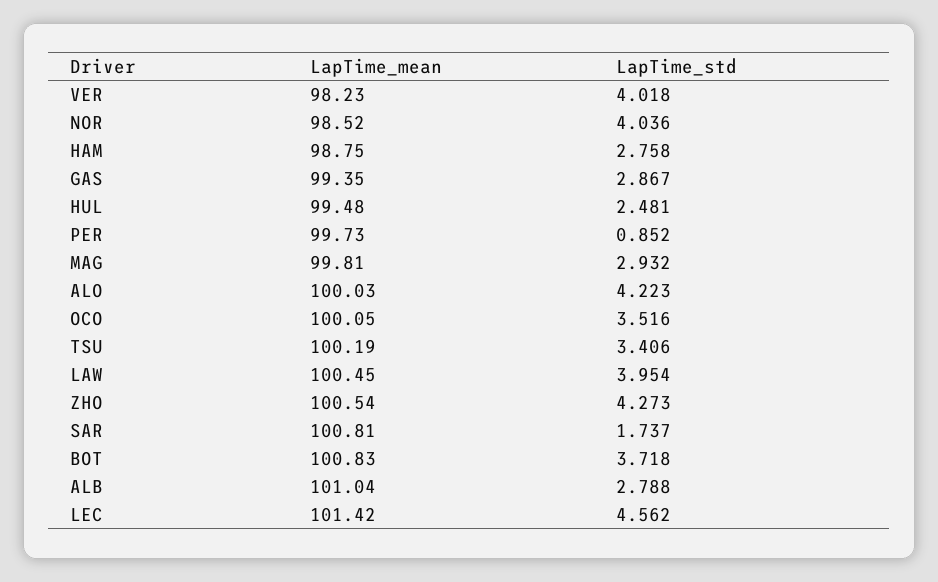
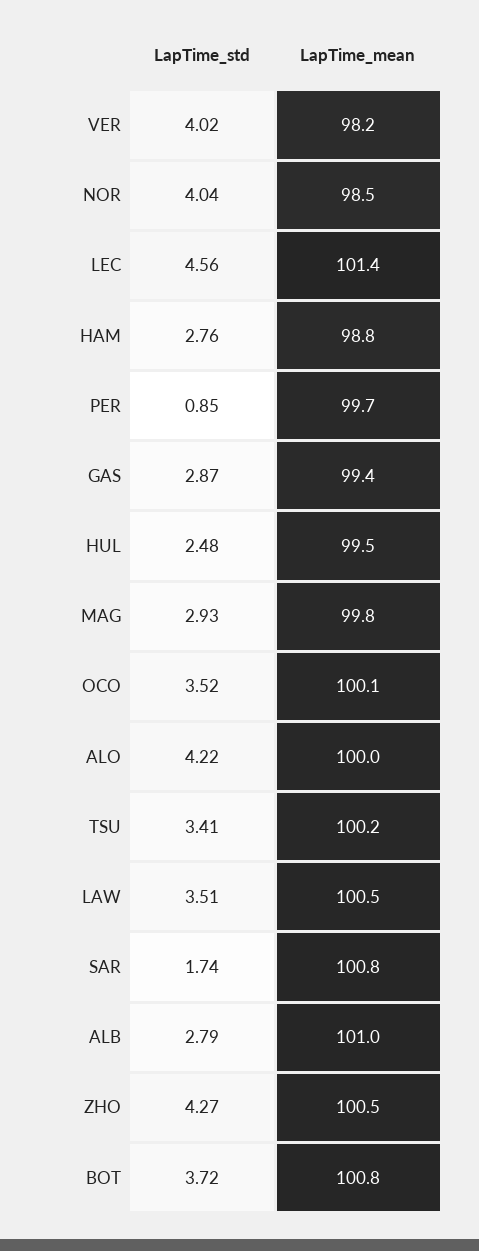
  {
    "LapTime_mean": {
      "VER": 98.23,
      "NOR": 98.52,
      "HAM": 98.75,
      "GAS": 99.35,
      "HUL": 99.48,
      "PER": 99.73,
      "MAG": 99.81,
      "ALO": 100.03,
      "OCO": 100.05,
      "TSU": 100.19,
      "LAW": 100.45,
      "ZHO": 100.54,
      "SAR": 100.81,
      "BOT": 100.83,
      "ALB": 101.04,
      "LEC": 101.42
    },
    "LapTime_std": {
      "VER": 4.018,
      "NOR": 4.036,
      "HAM": 2.758,
      "GAS": 2.867,
      "HUL": 2.481,
      "PER": 0.852,
      "MAG": 2.932,
      "ALO": 4.223,
      "OCO": 3.516,
      "TSU": 3.406,
-     "LAW": 3.954,
+     "LAW": 3.51,
      "ZHO": 4.273,
      "SAR": 1.737,
      "BOT": 3.718,
      "ALB": 2.788,
      "LEC": 4.562
    }
  }

